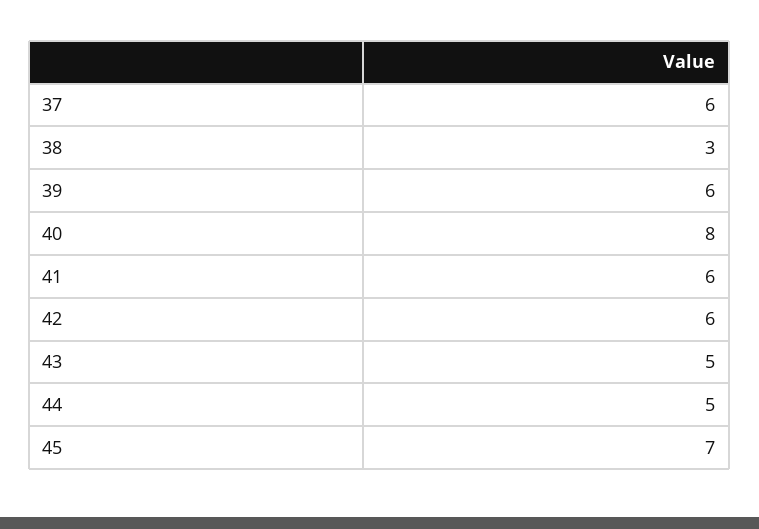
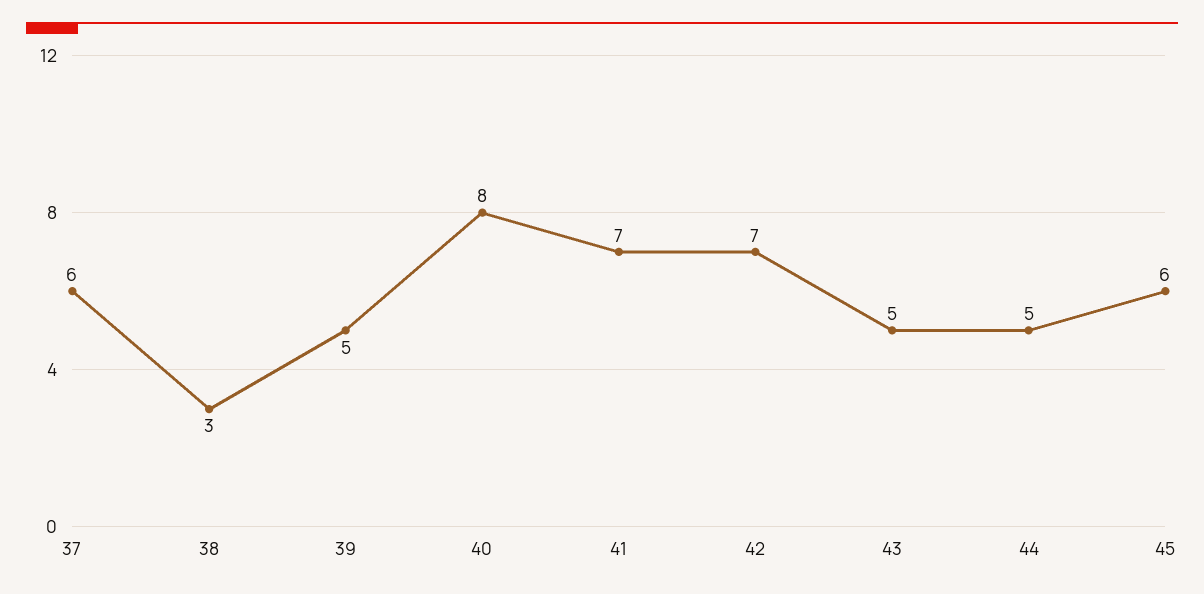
  {
    "37": 6,
    "38": 3,
-   "39": 6,
+   "39": 5,
    "40": 8,
-   "41": 6,
+   "41": 7,
-   "42": 6,
+   "42": 7,
    "43": 5,
    "44": 5,
-   "45": 7
+   "45": 6
  }

